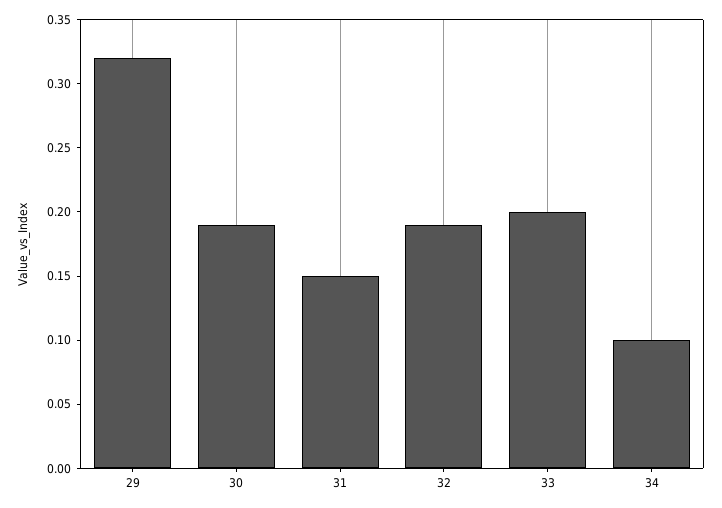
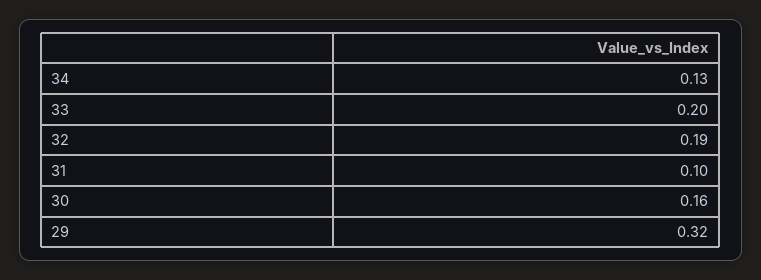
  {
    "29": 0.32,
-   "30": 0.19,
+   "30": 0.16,
-   "31": 0.15,
+   "31": 0.1,
    "32": 0.19,
    "33": 0.2,
-   "34": 0.1
+   "34": 0.13
  }

